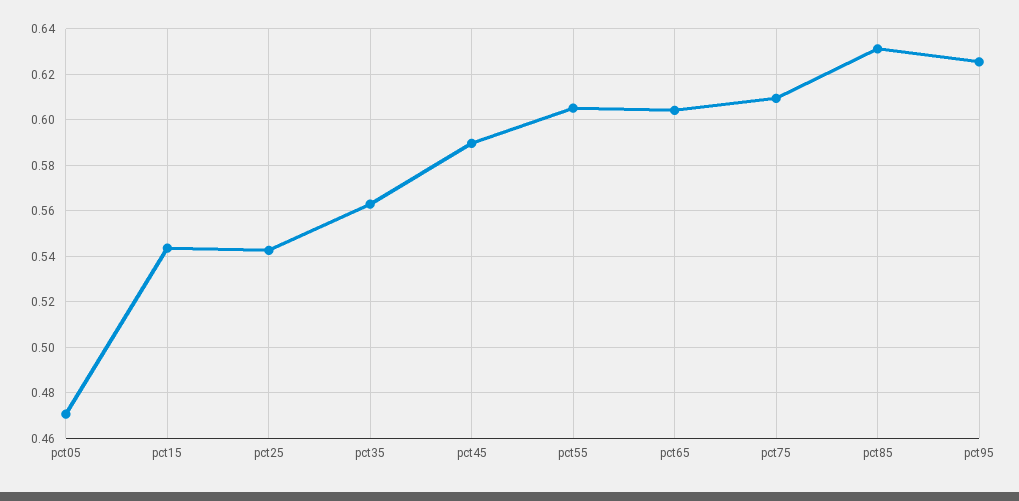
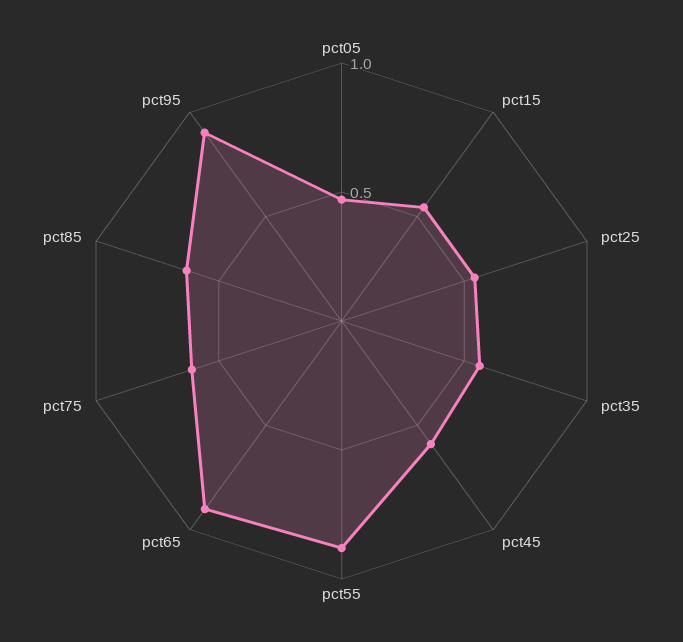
  {
    "pct05": 0.47,
    "pct15": 0.545,
    "pct25": 0.545,
    "pct35": 0.565,
    "pct45": 0.59,
-   "pct55": 0.605,
+   "pct55": 0.9,
-   "pct65": 0.605,
+   "pct65": 0.9,
    "pct75": 0.61,
    "pct85": 0.63,
-   "pct95": 0.625
+   "pct95": 0.9
  }

